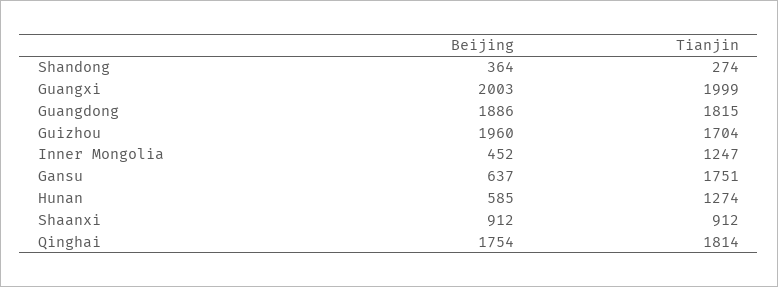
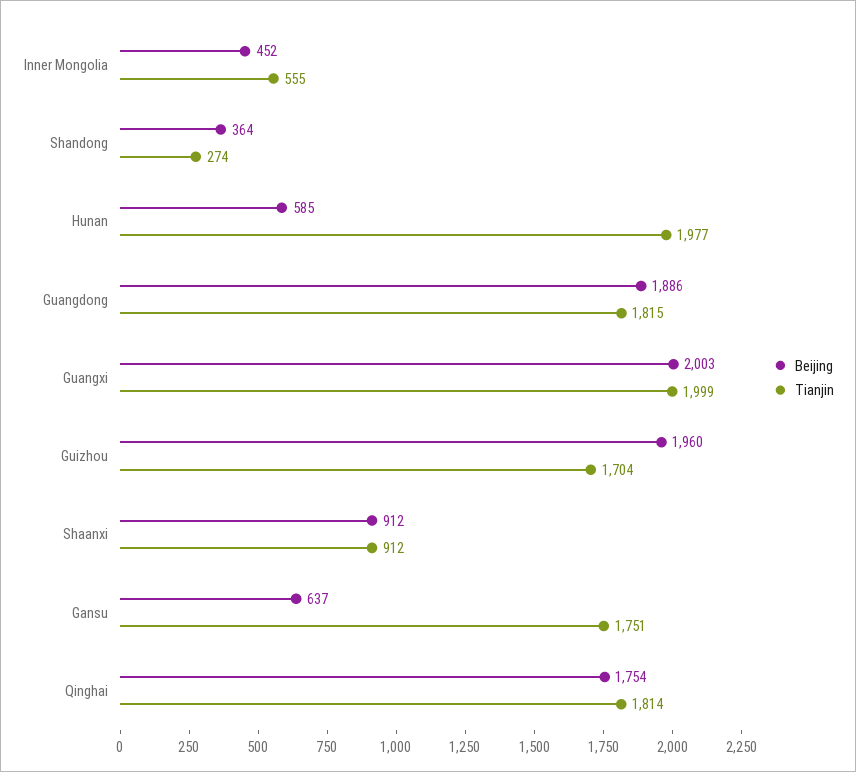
  {
    "Beijing": {
      "Shandong": 364,
      "Guangxi": 2003,
      "Guangdong": 1886,
      "Guizhou": 1960,
      "Inner Mongolia": 452,
      "Gansu": 637,
      "Hunan": 585,
      "Shaanxi": 912,
      "Qinghai": 1754
    },
    "Tianjin": {
      "Shandong": 274,
      "Guangxi": 1999,
      "Guangdong": 1815,
      "Guizhou": 1704,
-     "Inner Mongolia": 1247,
+     "Inner Mongolia": 555,
      "Gansu": 1751,
-     "Hunan": 1274,
+     "Hunan": 1977,
      "Shaanxi": 912,
      "Qinghai": 1814
    }
  }

